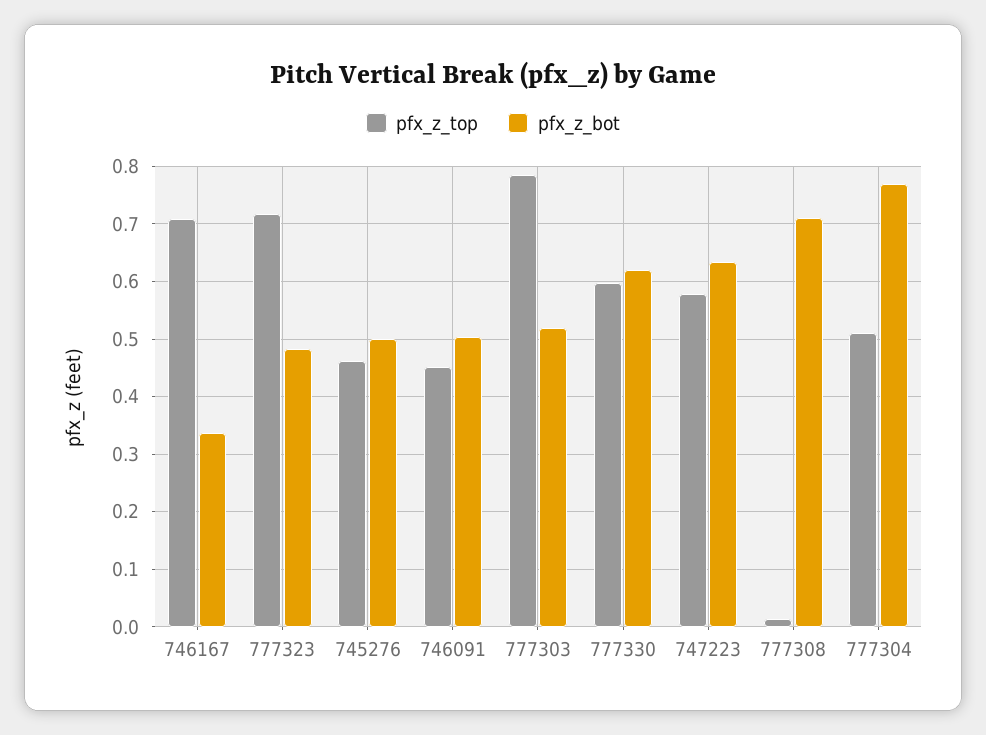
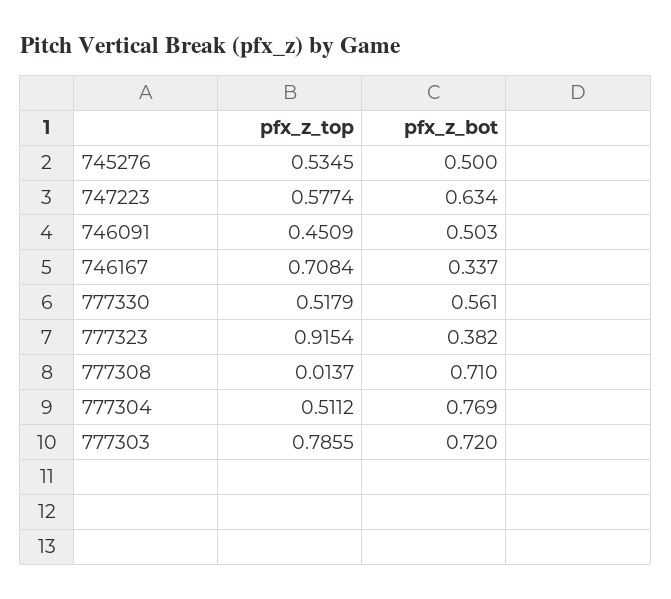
  {
    "pfx_z_top": {
      "746167": 0.7084,
-     "777323": 0.72,
+     "777323": 0.9154,
-     "745276": 0.46,
+     "745276": 0.5345,
      "746091": 0.4509,
      "777303": 0.7855,
-     "777330": 0.6,
+     "777330": 0.5179,
      "747223": 0.5774,
      "777308": 0.0137,
      "777304": 0.5112
    },
    "pfx_z_bot": {
      "746167": 0.337,
-     "777323": 0.48,
+     "777323": 0.382,
      "745276": 0.5,
      "746091": 0.503,
-     "777303": 0.52,
+     "777303": 0.72,
-     "777330": 0.62,
+     "777330": 0.561,
      "747223": 0.634,
      "777308": 0.71,
      "777304": 0.769
    }
  }

